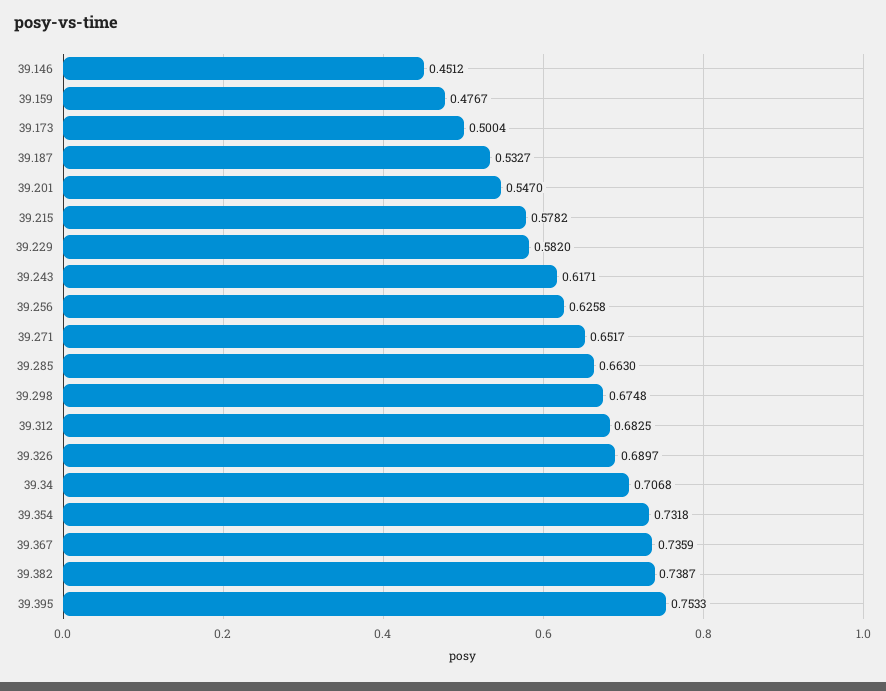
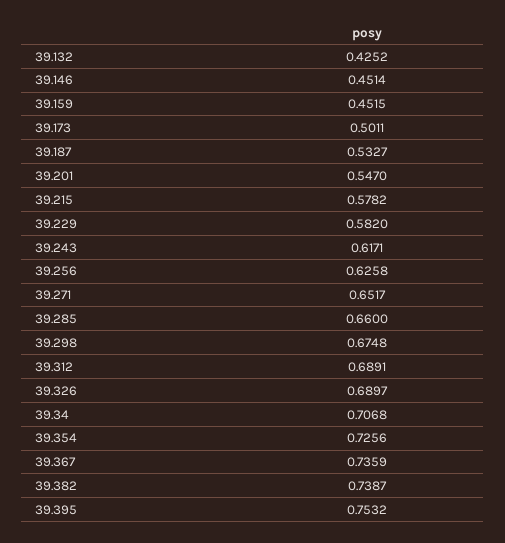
  {
-   "39.146": 0.4512,
+   "39.146": 0.4514,
-   "39.159": 0.4767,
+   "39.159": 0.4515,
-   "39.173": 0.5004,
+   "39.173": 0.5011,
    "39.187": 0.5327,
    "39.201": 0.547,
    "39.215": 0.5782,
    "39.229": 0.582,
    "39.243": 0.6171,
    "39.256": 0.6258,
    "39.271": 0.6517,
-   "39.285": 0.663,
+   "39.285": 0.66,
    "39.298": 0.6748,
-   "39.312": 0.6825,
+   "39.312": 0.6891,
    "39.326": 0.6897,
    "39.34": 0.7068,
-   "39.354": 0.7318,
+   "39.354": 0.7256,
    "39.367": 0.7359,
    "39.382": 0.7387,
-   "39.395": 0.7533
+   "39.395": 0.7532,
+   "39.132": 0.4252
  }

